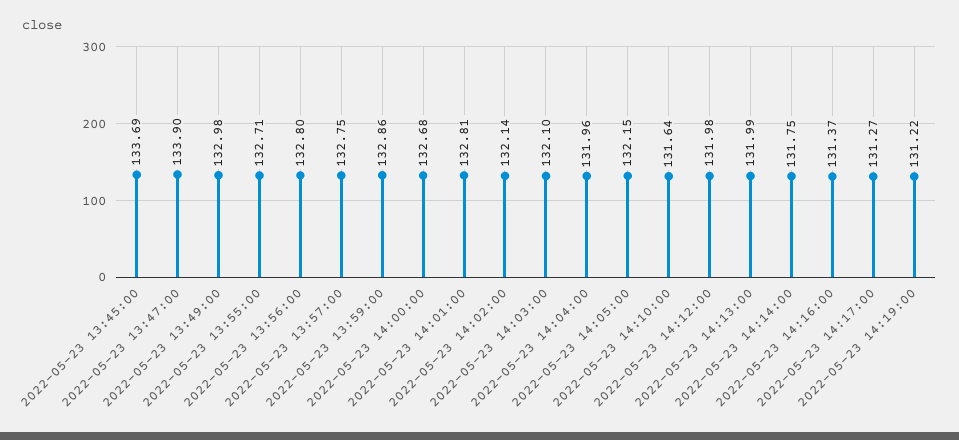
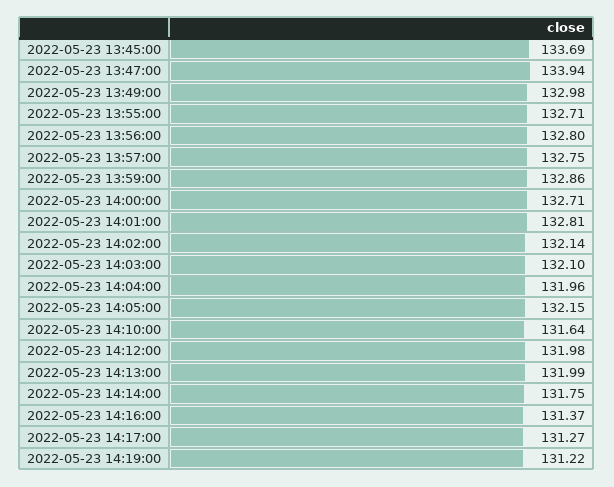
  {
    "2022-05-23 13:45:00": 133.69,
-   "2022-05-23 13:47:00": 133.9,
+   "2022-05-23 13:47:00": 133.94,
    "2022-05-23 13:49:00": 132.98,
    "2022-05-23 13:55:00": 132.71,
    "2022-05-23 13:56:00": 132.8,
    "2022-05-23 13:57:00": 132.75,
    "2022-05-23 13:59:00": 132.86,
-   "2022-05-23 14:00:00": 132.68,
+   "2022-05-23 14:00:00": 132.71,
    "2022-05-23 14:01:00": 132.81,
    "2022-05-23 14:02:00": 132.14,
    "2022-05-23 14:03:00": 132.1,
    "2022-05-23 14:04:00": 131.96,
    "2022-05-23 14:05:00": 132.15,
    "2022-05-23 14:10:00": 131.64,
    "2022-05-23 14:12:00": 131.98,
    "2022-05-23 14:13:00": 131.99,
    "2022-05-23 14:14:00": 131.75,
    "2022-05-23 14:16:00": 131.37,
    "2022-05-23 14:17:00": 131.27,
    "2022-05-23 14:19:00": 131.22
  }

